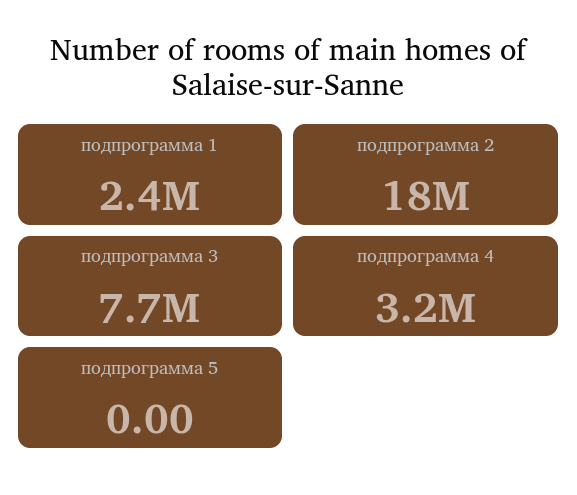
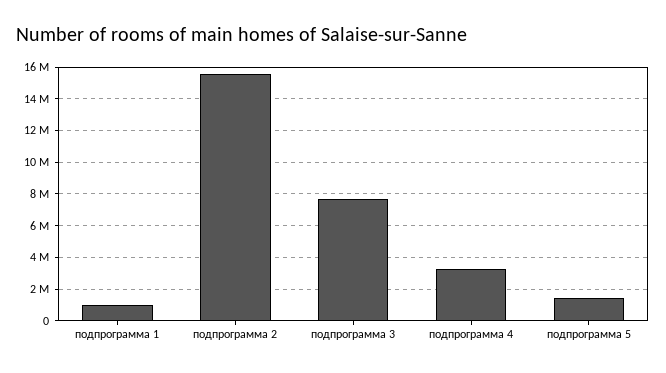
  {
-   "подпрограмма 1": 2400000,
+   "подпрограмма 1": 1000000,
-   "подпрограмма 2": 18000000,
+   "подпрограмма 2": 15500000,
    "подпрограмма 3": 7700000,
    "подпрограмма 4": 3200000,
-   "подпрограмма 5": 0
+   "подпрограмма 5": 1500000
  }

